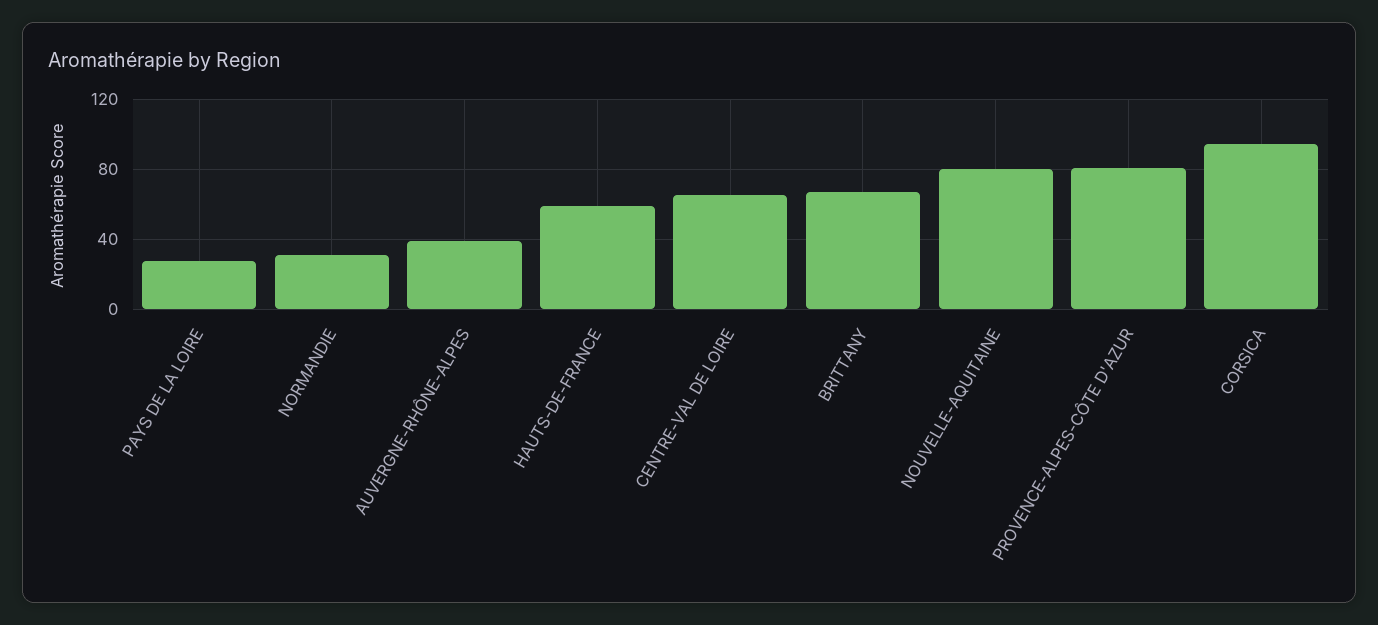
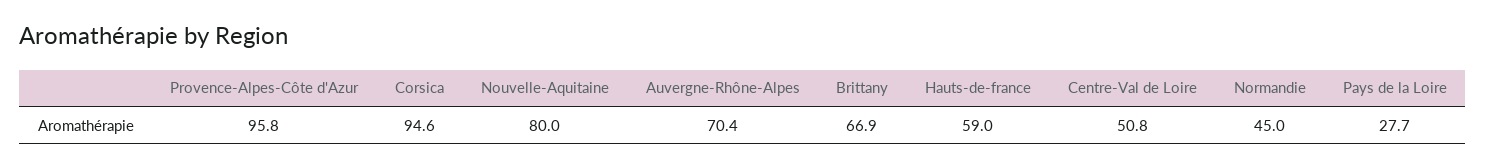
  {
    "PAYS DE LA LOIRE": 27.7,
-   "NORMANDIE": 30,
+   "NORMANDIE": 45,
-   "AUVERGNE-RHÔNE-ALPES": 40,
+   "AUVERGNE-RHÔNE-ALPES": 70.4,
    "HAUTS-DE-FRANCE": 59,
-   "CENTRE-VAL DE LOIRE": 65,
+   "CENTRE-VAL DE LOIRE": 50.8,
    "BRITTANY": 66.9,
    "NOUVELLE-AQUITAINE": 80,
-   "PROVENCE-ALPES-CÔTE D'AZUR": 80,
+   "PROVENCE-ALPES-CÔTE D'AZUR": 95.8,
    "CORSICA": 94.6
  }

